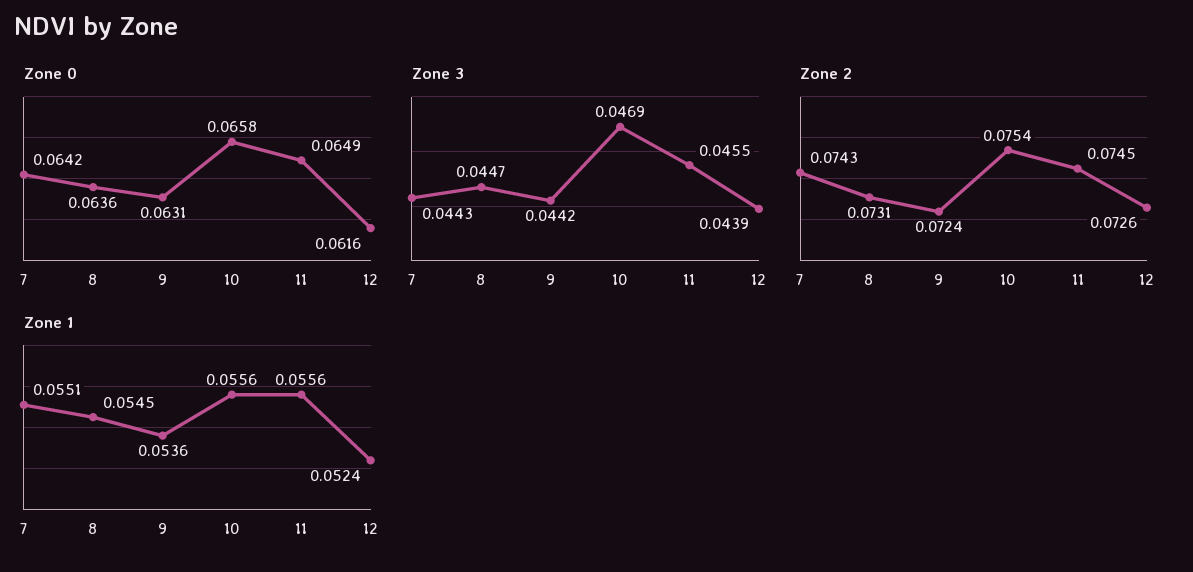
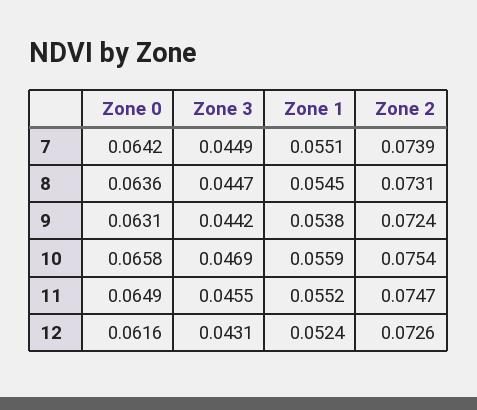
  {
    "Zone 0": {
      "7": 0.0642,
      "8": 0.0636,
      "9": 0.0631,
      "10": 0.0658,
      "11": 0.0649,
      "12": 0.0616
    },
    "Zone 3": {
-     "7": 0.0443,
+     "7": 0.0449,
      "8": 0.0447,
      "9": 0.0442,
      "10": 0.0469,
      "11": 0.0455,
-     "12": 0.0439
+     "12": 0.0431
    },
    "Zone 2": {
-     "7": 0.0743,
+     "7": 0.0739,
      "8": 0.0731,
      "9": 0.0724,
      "10": 0.0754,
-     "11": 0.0745,
+     "11": 0.0747,
      "12": 0.0726
    },
    "Zone 1": {
      "7": 0.0551,
      "8": 0.0545,
-     "9": 0.0536,
+     "9": 0.0538,
-     "10": 0.0556,
+     "10": 0.0559,
-     "11": 0.0556,
+     "11": 0.0552,
      "12": 0.0524
    }
  }

